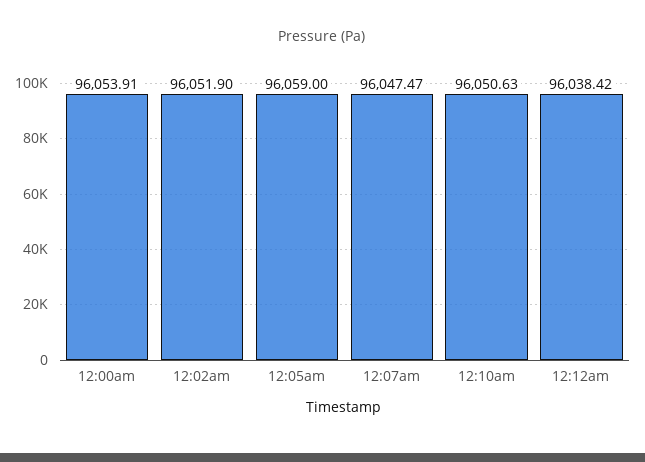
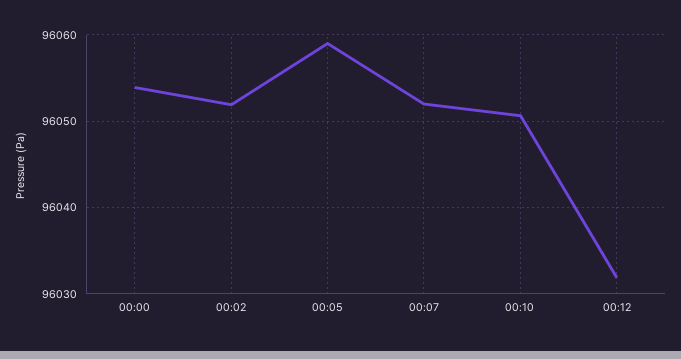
  {
    "12:00am": 96053.91,
    "12:02am": 96051.9,
    "12:05am": 96059,
-   "12:07am": 96047.47,
+   "12:07am": 96052,
    "12:10am": 96050.63,
-   "12:12am": 96038.42
+   "12:12am": 96032
  }

